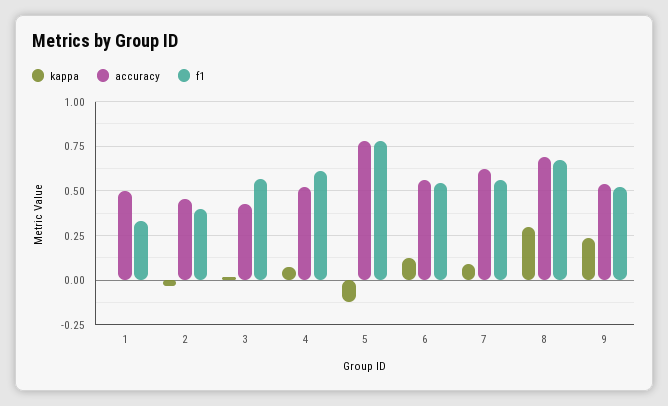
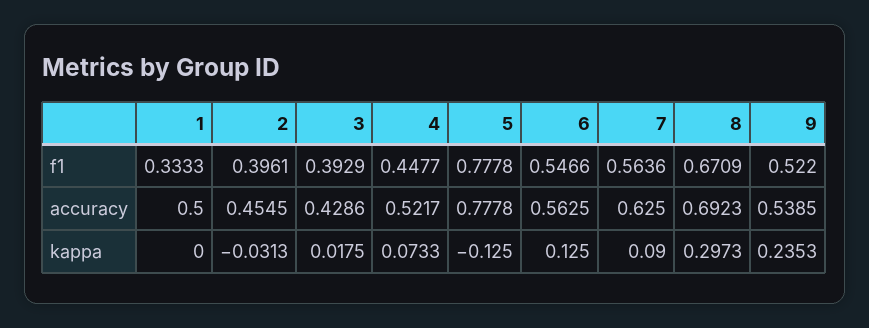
  {
    "kappa": {
      "1": 0,
      "2": -0.0313,
      "3": 0.0175,
      "4": 0.0733,
      "5": -0.125,
      "6": 0.125,
      "7": 0.09,
      "8": 0.2973,
      "9": 0.2353
    },
    "accuracy": {
      "1": 0.5,
      "2": 0.4545,
      "3": 0.4286,
      "4": 0.5217,
      "5": 0.7778,
      "6": 0.5625,
      "7": 0.625,
      "8": 0.6923,
      "9": 0.5385
    },
    "f1": {
      "1": 0.3333,
      "2": 0.3961,
-     "3": 0.55,
+     "3": 0.3929,
-     "4": 0.6,
+     "4": 0.4477,
      "5": 0.7778,
      "6": 0.5466,
      "7": 0.5636,
      "8": 0.6709,
      "9": 0.522
    }
  }

